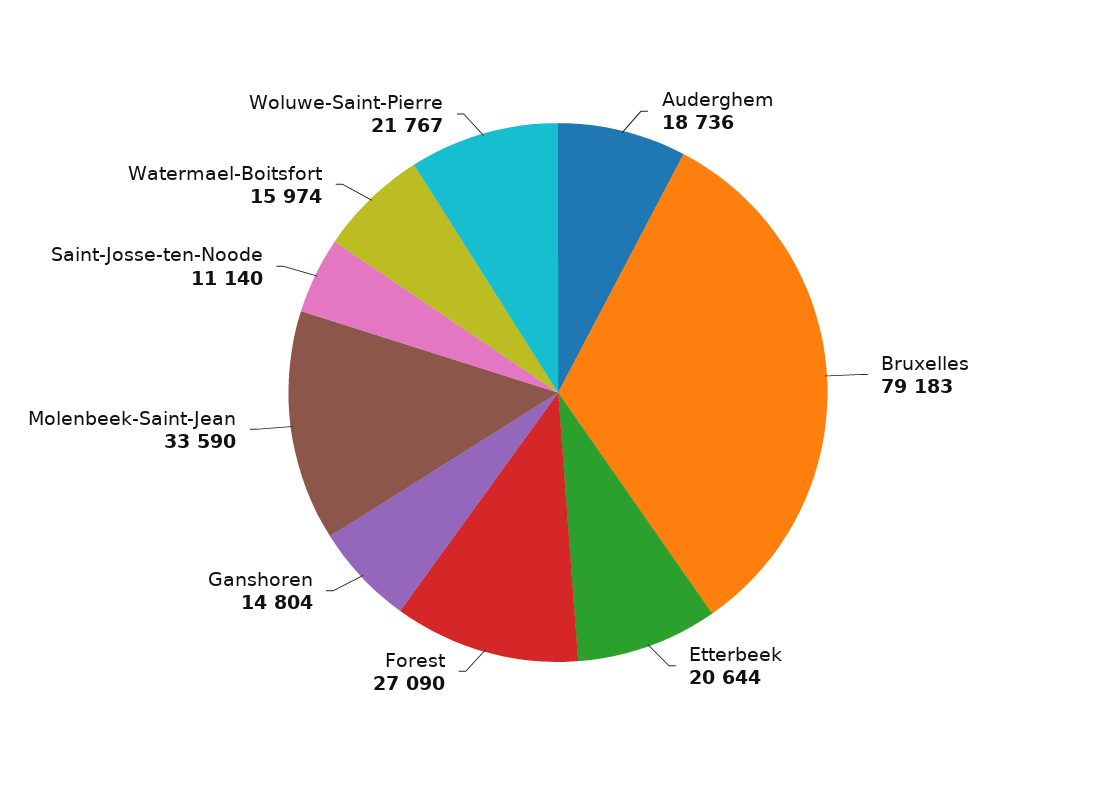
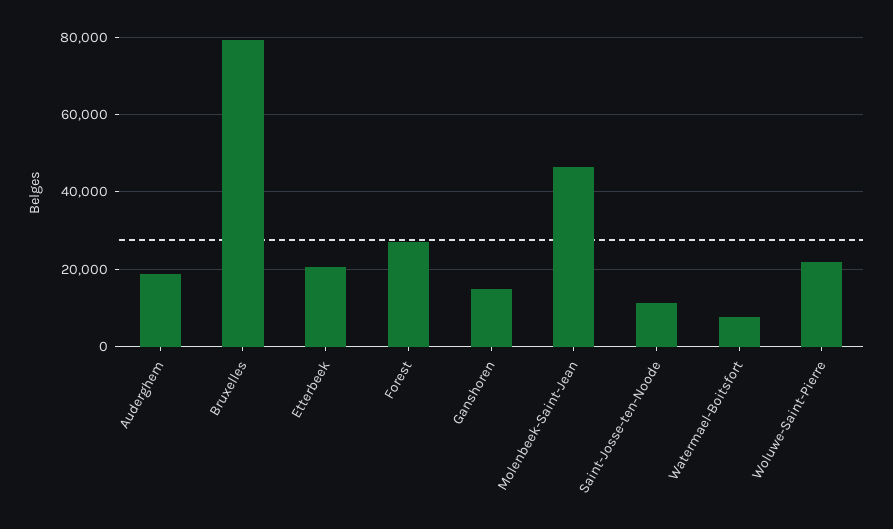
  {
    "Auderghem": 18736,
    "Bruxelles": 79183,
    "Etterbeek": 20644,
    "Forest": 27090,
    "Ganshoren": 14804,
-   "Molenbeek-Saint-Jean": 33590,
+   "Molenbeek-Saint-Jean": 46000,
    "Saint-Josse-ten-Noode": 11140,
-   "Watermael-Boitsfort": 15974,
+   "Watermael-Boitsfort": 8000,
    "Woluwe-Saint-Pierre": 21767
  }

